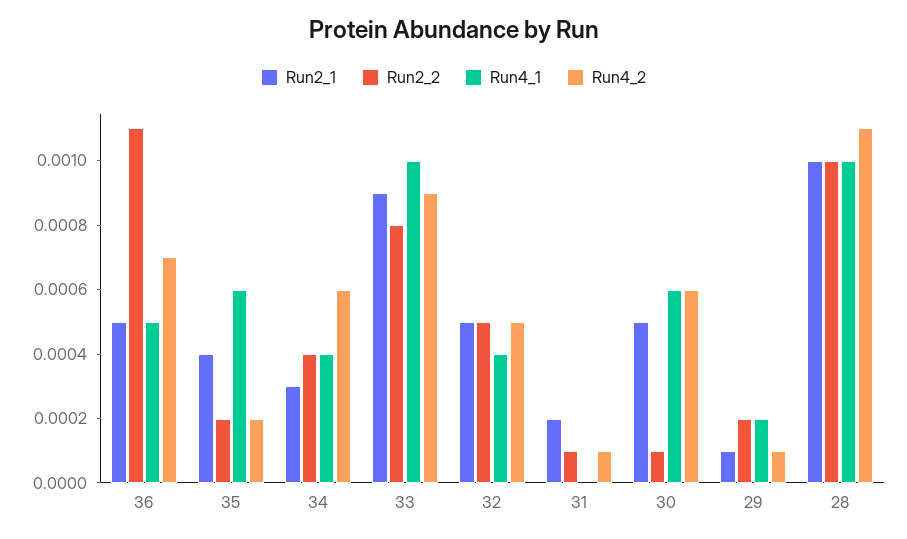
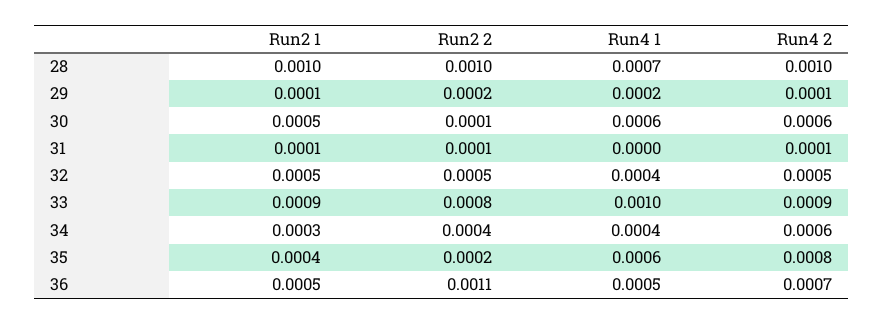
  {
    "Run2_1": {
      "36": 0.0005,
      "35": 0.0004,
      "34": 0.0003,
      "33": 0.0009,
      "32": 0.0005,
-     "31": 0.0002,
+     "31": 0.0001,
      "30": 0.0005,
      "29": 0.0001,
      "28": 0.001
    },
    "Run2_2": {
      "36": 0.0011,
      "35": 0.0002,
      "34": 0.0004,
      "33": 0.0008,
      "32": 0.0005,
      "31": 0.0001,
      "30": 0.0001,
      "29": 0.0002,
      "28": 0.001
    },
    "Run4_1": {
      "36": 0.0005,
      "35": 0.0006,
      "34": 0.0004,
      "33": 0.001,
      "32": 0.0004,
      "31": 0,
      "30": 0.0006,
      "29": 0.0002,
-     "28": 0.001
+     "28": 0.0007
    },
    "Run4_2": {
      "36": 0.0007,
-     "35": 0.0002,
+     "35": 0.0008,
      "34": 0.0006,
      "33": 0.0009,
      "32": 0.0005,
      "31": 0.0001,
      "30": 0.0006,
      "29": 0.0001,
-     "28": 0.0011
+     "28": 0.001
    }
  }

